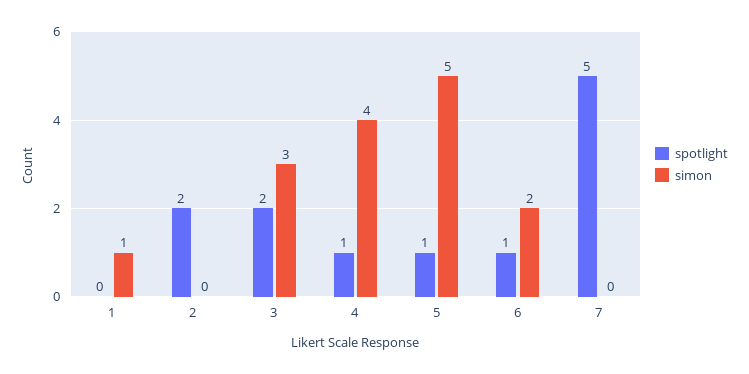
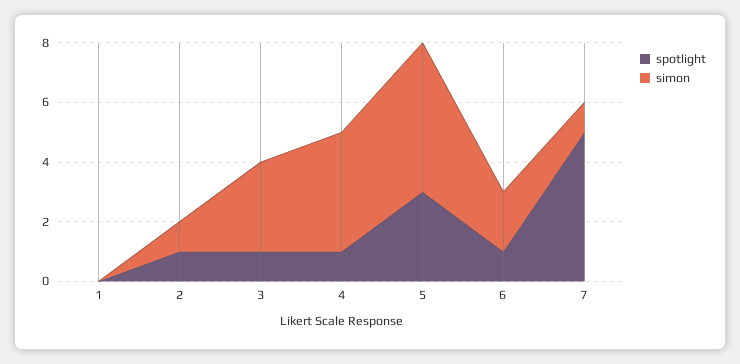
  {
    "spotlight": {
      "1": 0,
-     "2": 2,
+     "2": 1,
-     "3": 2,
+     "3": 1,
      "4": 1,
-     "5": 1,
+     "5": 3,
      "6": 1,
      "7": 5
    },
    "simon": {
-     "1": 1,
+     "1": 0,
-     "2": 0,
+     "2": 1,
      "3": 3,
      "4": 4,
      "5": 5,
      "6": 2,
-     "7": 0
+     "7": 1
    }
  }

